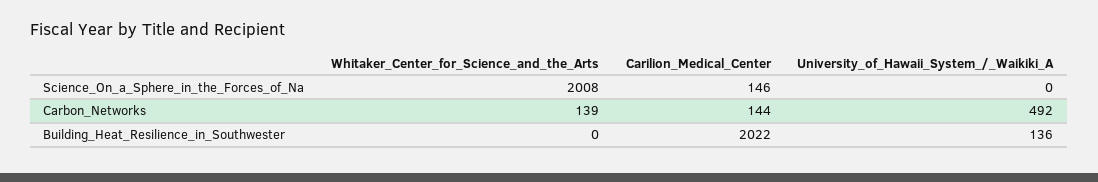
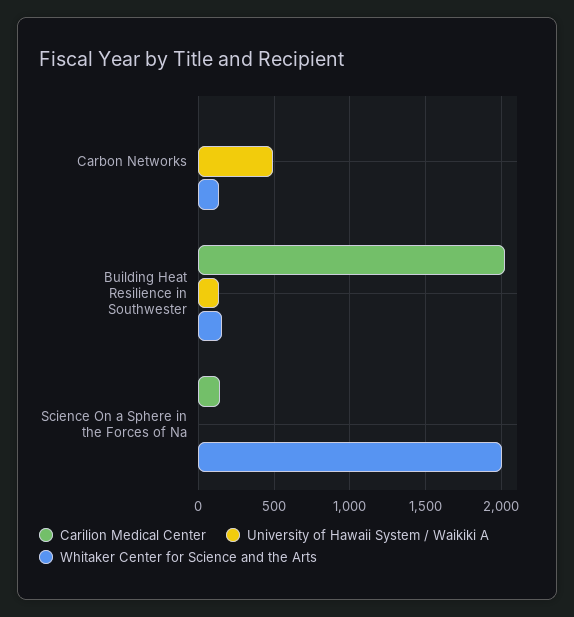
  {
    "Whitaker_Center_for_Science_and_the_Arts": {
      "Science_On_a_Sphere_in_the_Forces_of_Na": 2008,
      "Carbon_Networks": 139,
-     "Building_Heat_Resilience_in_Southwester": 0
+     "Building_Heat_Resilience_in_Southwester": 150
    },
    "Carilion_Medical_Center": {
      "Science_On_a_Sphere_in_the_Forces_of_Na": 146,
-     "Carbon_Networks": 144,
+     "Carbon_Networks": 0,
      "Building_Heat_Resilience_in_Southwester": 2022
    },
    "University_of_Hawaii_System_/_Waikiki_A": {
      "Science_On_a_Sphere_in_the_Forces_of_Na": 0,
      "Carbon_Networks": 492,
      "Building_Heat_Resilience_in_Southwester": 136
    }
  }

